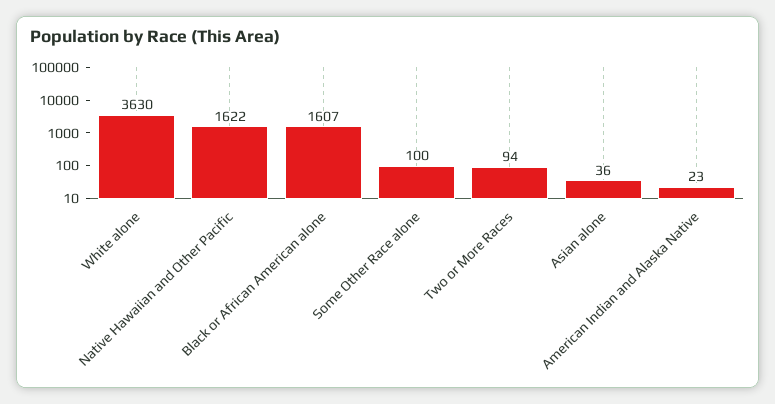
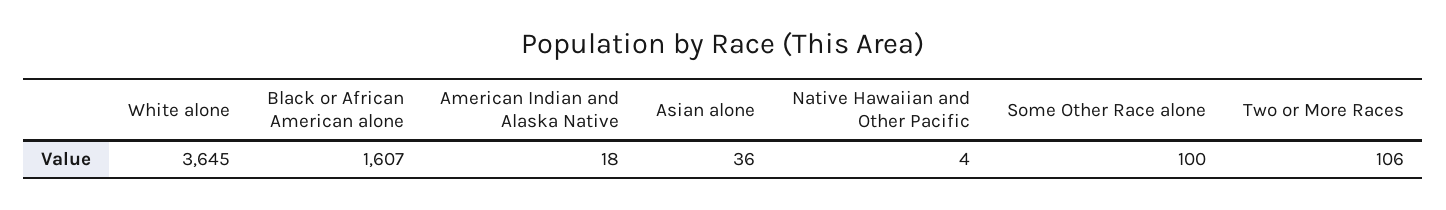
  {
-   "White alone": 3630,
+   "White alone": 3645,
-   "Native Hawaiian and Other Pacific": 1622,
+   "Native Hawaiian and Other Pacific": 4,
    "Black or African American alone": 1607,
    "Some Other Race alone": 100,
-   "Two or More Races": 94,
+   "Two or More Races": 106,
    "Asian alone": 36,
-   "American Indian and Alaska Native": 23
+   "American Indian and Alaska Native": 18
  }

